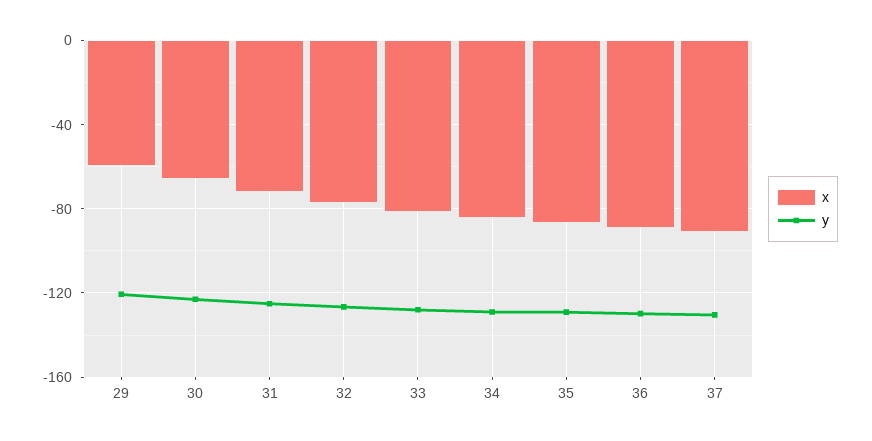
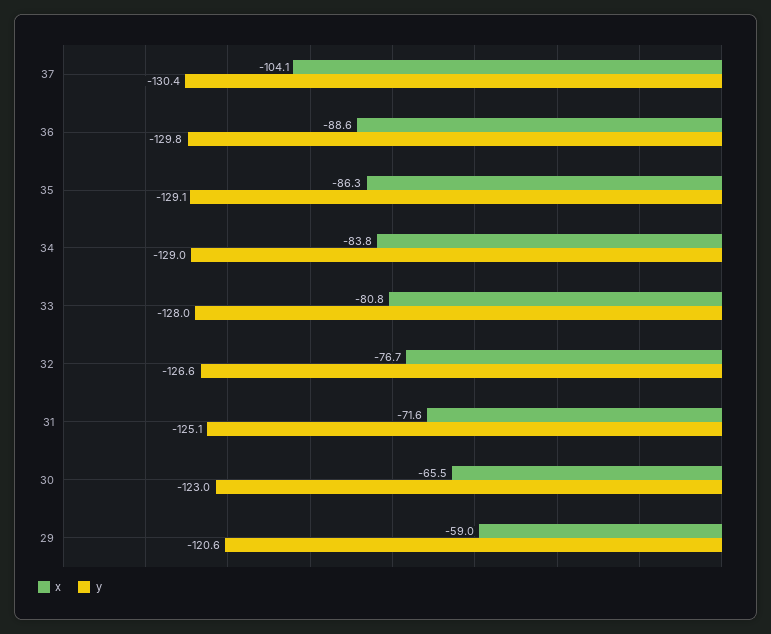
  {
    "x": {
      "29": -59,
      "30": -65.5,
      "31": -71.6,
      "32": -76.7,
      "33": -80.8,
      "34": -83.8,
      "35": -86.3,
      "36": -88.6,
-     "37": -90
+     "37": -104.1
    },
    "y": {
      "29": -120.6,
      "30": -123,
      "31": -125.1,
      "32": -126.6,
      "33": -128,
      "34": -129,
      "35": -129.1,
      "36": -129.8,
      "37": -130.4
    }
  }

